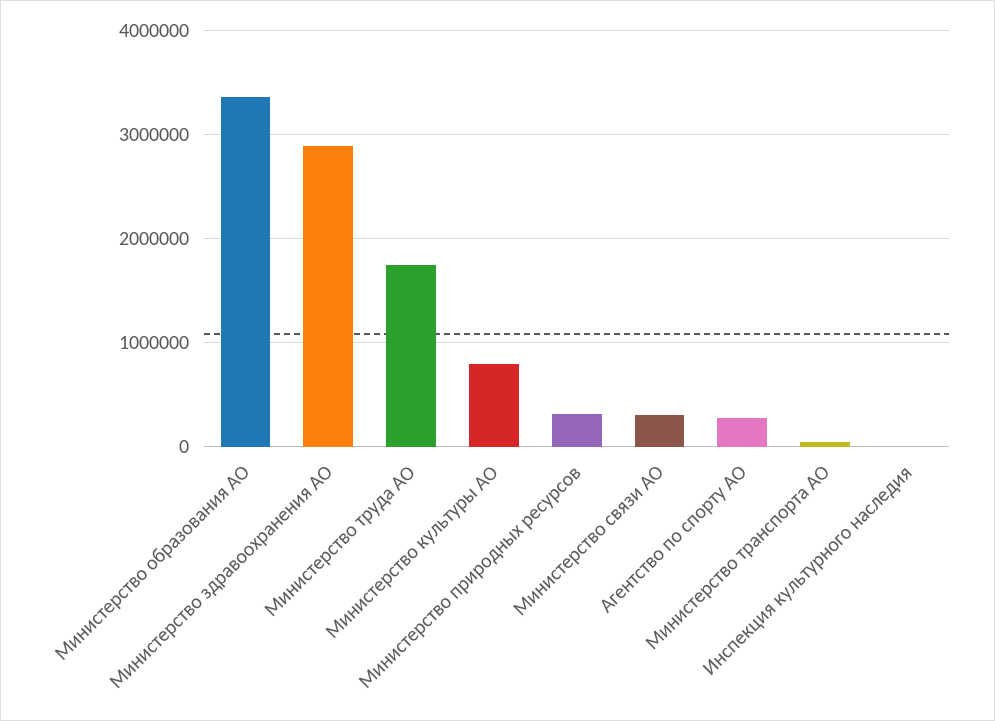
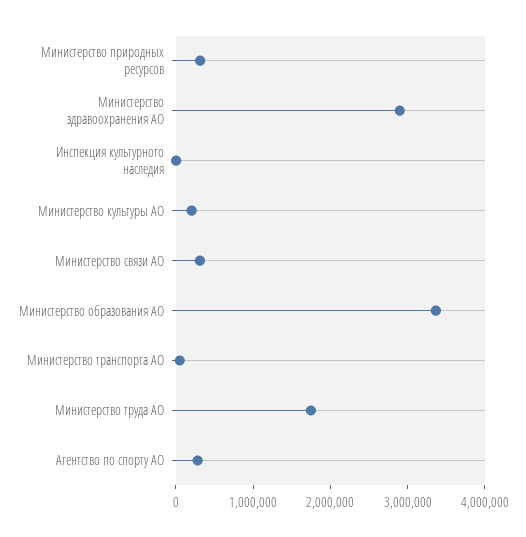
  {
    "Министерство образования АО": 3400000,
    "Министерство здравоохранения АО": 2900000,
    "Министерство труда АО": 1700000,
-   "Министерство культуры АО": 800000,
+   "Министерство культуры АО": 200000,
    "Министерство природных ресурсов": 300000,
    "Министерство связи АО": 300000,
    "Агентство по спорту АО": 300000,
    "Министерство транспорта АО": 0,
    "Инспекция культурного наследия": 0
  }

